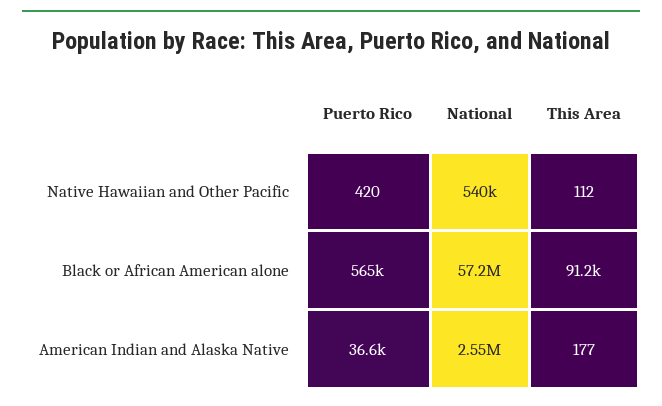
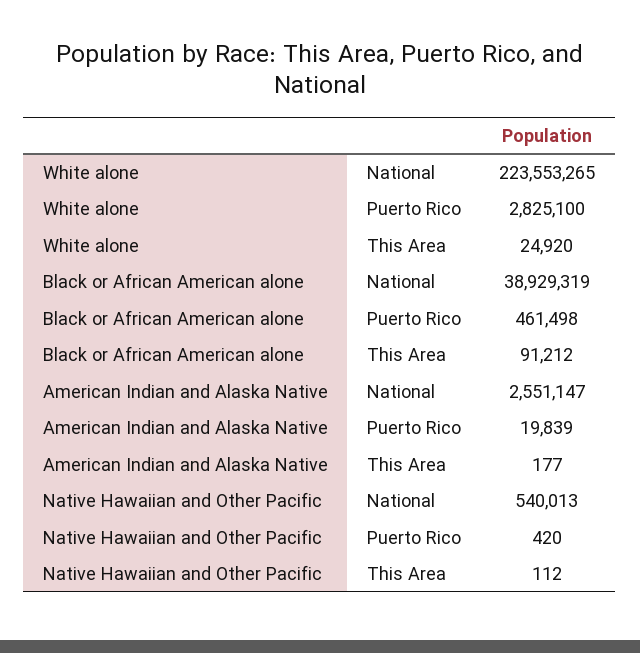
  {
    "Puerto Rico": {
      "Native Hawaiian and Other Pacific": 420,
-     "Black or African American alone": 565000,
+     "Black or African American alone": 461498,
-     "American Indian and Alaska Native": 36600
+     "American Indian and Alaska Native": 19839,
+     "White alone": 2825100
    },
    "National": {
      "Native Hawaiian and Other Pacific": 540013,
-     "Black or African American alone": 57200000,
+     "Black or African American alone": 38929319,
-     "American Indian and Alaska Native": 2551147
+     "American Indian and Alaska Native": 2551147,
+     "White alone": 223553265
    },
    "This Area": {
      "Native Hawaiian and Other Pacific": 112,
      "Black or African American alone": 91212,
-     "American Indian and Alaska Native": 177
+     "American Indian and Alaska Native": 177,
+     "White alone": 24920
    }
  }

